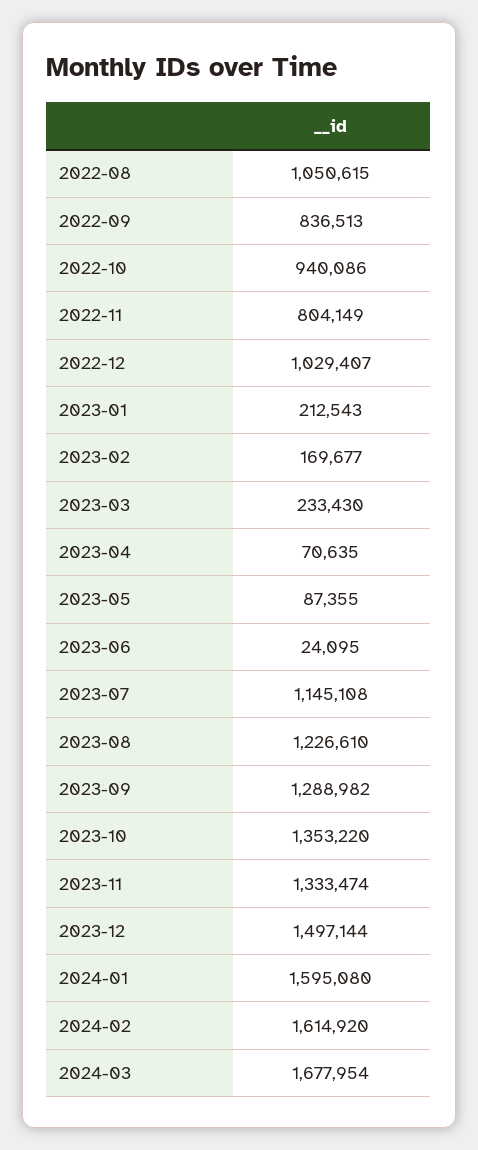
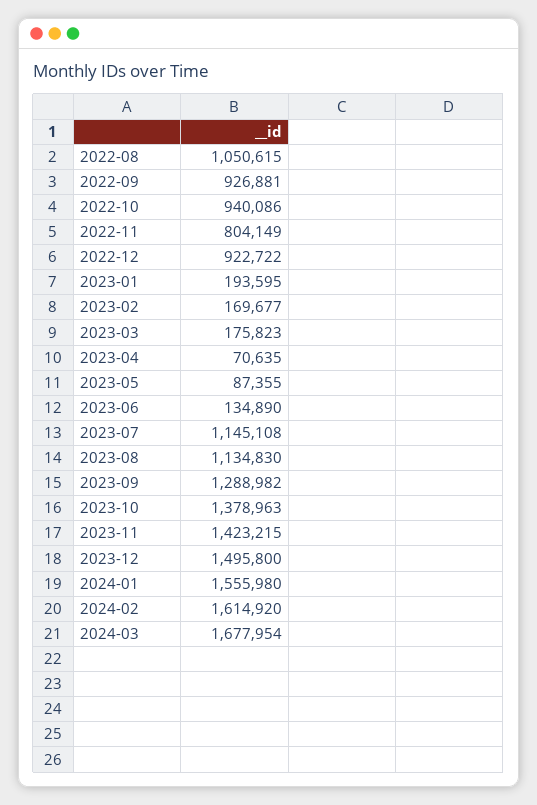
  {
    "2022-08": 1050615,
-   "2022-09": 836513,
+   "2022-09": 926881,
    "2022-10": 940086,
    "2022-11": 804149,
-   "2022-12": 1029407,
+   "2022-12": 922722,
-   "2023-01": 212543,
+   "2023-01": 193595,
    "2023-02": 169677,
-   "2023-03": 233430,
+   "2023-03": 175823,
    "2023-04": 70635,
    "2023-05": 87355,
-   "2023-06": 24095,
+   "2023-06": 134890,
    "2023-07": 1145108,
-   "2023-08": 1226610,
+   "2023-08": 1134830,
    "2023-09": 1288982,
-   "2023-10": 1353220,
+   "2023-10": 1378963,
-   "2023-11": 1333474,
+   "2023-11": 1423215,
-   "2023-12": 1497144,
+   "2023-12": 1495800,
-   "2024-01": 1595080,
+   "2024-01": 1555980,
    "2024-02": 1614920,
    "2024-03": 1677954
  }

